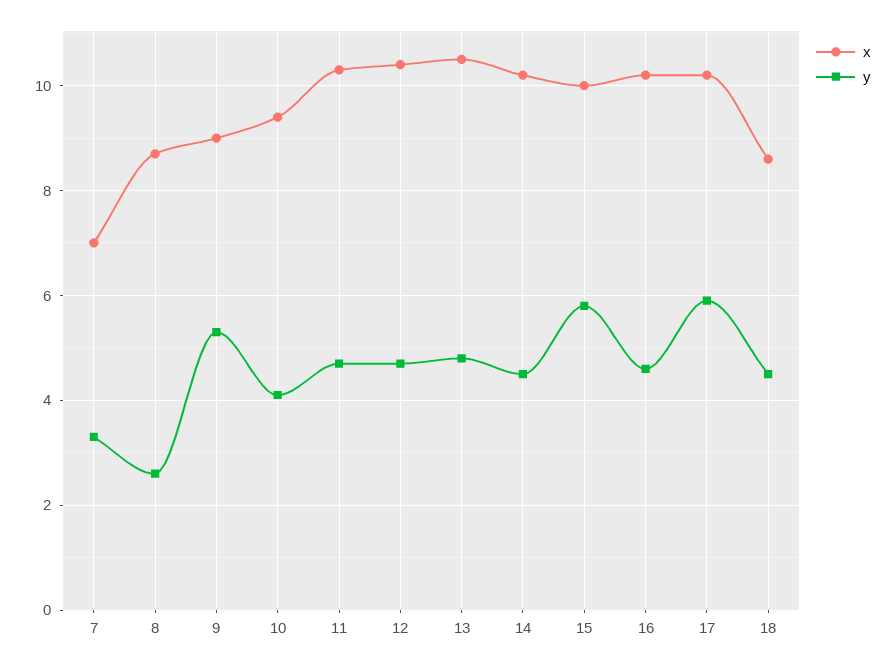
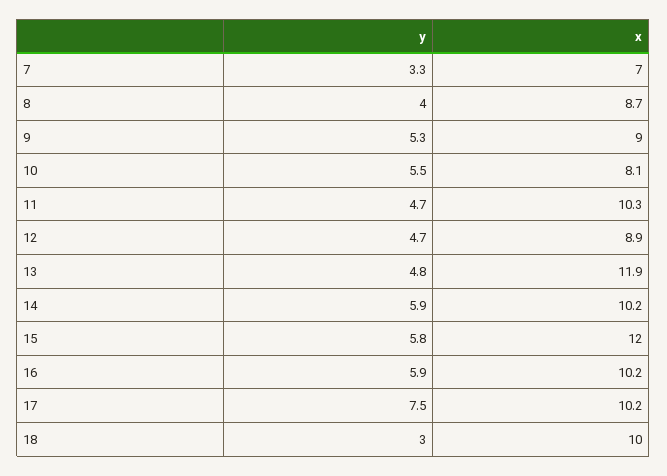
  {
    "x": {
      "7": 7,
      "8": 8.7,
      "9": 9,
-     "10": 9.5,
+     "10": 8.1,
      "11": 10.3,
-     "12": 10.5,
+     "12": 8.9,
-     "13": 10.5,
+     "13": 11.9,
      "14": 10.2,
-     "15": 10,
+     "15": 12,
      "16": 10.2,
      "17": 10.2,
-     "18": 8.5
+     "18": 10
    },
    "y": {
      "7": 3.3,
-     "8": 2.5,
+     "8": 4,
      "9": 5.3,
-     "10": 4,
+     "10": 5.5,
      "11": 4.7,
      "12": 4.7,
      "13": 4.8,
-     "14": 4.5,
+     "14": 5.9,
      "15": 5.8,
-     "16": 4.5,
+     "16": 5.9,
-     "17": 6,
+     "17": 7.5,
-     "18": 4.5
+     "18": 3
    }
  }

